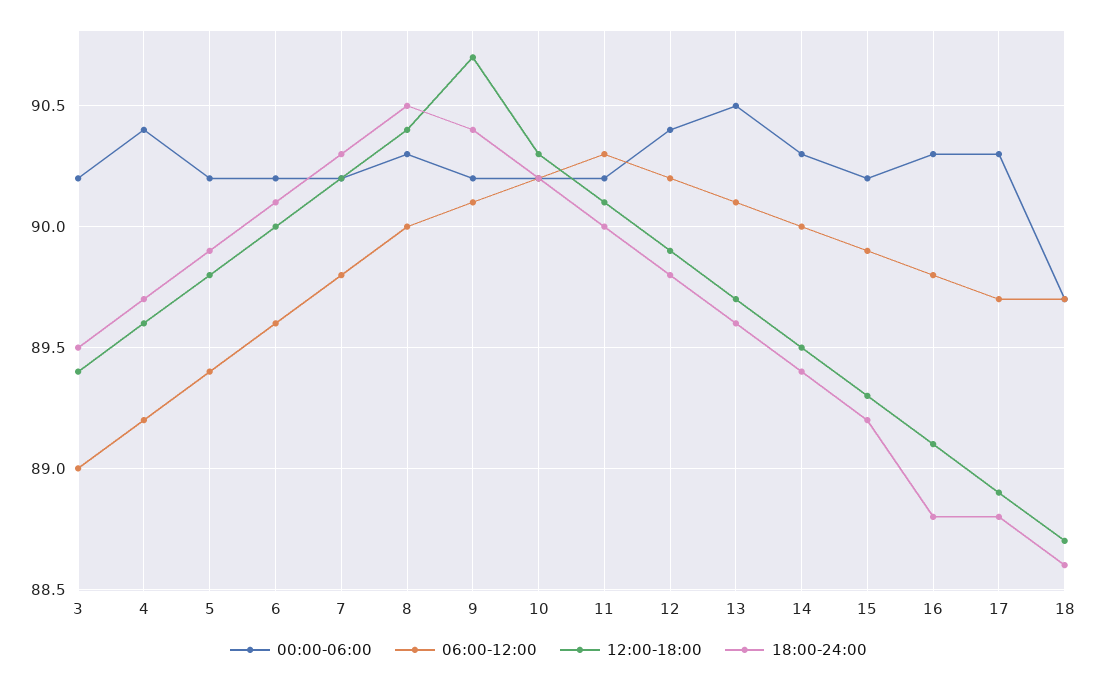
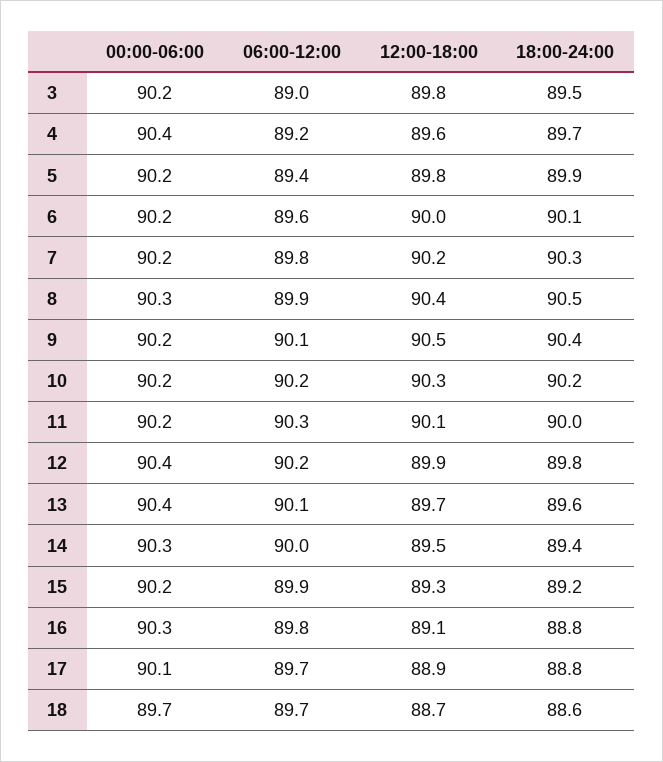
  {
    "00:00-06:00": {
      "3": 90.2,
      "4": 90.4,
      "5": 90.2,
      "6": 90.2,
      "7": 90.2,
      "8": 90.3,
      "9": 90.2,
      "10": 90.2,
      "11": 90.2,
      "12": 90.4,
-     "13": 90.5,
+     "13": 90.4,
      "14": 90.3,
      "15": 90.2,
      "16": 90.3,
-     "17": 90.3,
+     "17": 90.1,
      "18": 89.7
    },
    "06:00-12:00": {
      "3": 89,
      "4": 89.2,
      "5": 89.4,
      "6": 89.6,
      "7": 89.8,
-     "8": 90,
+     "8": 89.9,
      "9": 90.1,
      "10": 90.2,
      "11": 90.3,
      "12": 90.2,
      "13": 90.1,
      "14": 90,
      "15": 89.9,
      "16": 89.8,
      "17": 89.7,
      "18": 89.7
    },
    "12:00-18:00": {
-     "3": 89.4,
+     "3": 89.8,
      "4": 89.6,
      "5": 89.8,
      "6": 90,
      "7": 90.2,
      "8": 90.4,
-     "9": 90.7,
+     "9": 90.5,
      "10": 90.3,
      "11": 90.1,
      "12": 89.9,
      "13": 89.7,
      "14": 89.5,
      "15": 89.3,
      "16": 89.1,
      "17": 88.9,
      "18": 88.7
    },
    "18:00-24:00": {
      "3": 89.5,
      "4": 89.7,
      "5": 89.9,
      "6": 90.1,
      "7": 90.3,
      "8": 90.5,
      "9": 90.4,
      "10": 90.2,
      "11": 90,
      "12": 89.8,
      "13": 89.6,
      "14": 89.4,
      "15": 89.2,
      "16": 88.8,
      "17": 88.8,
      "18": 88.6
    }
  }

